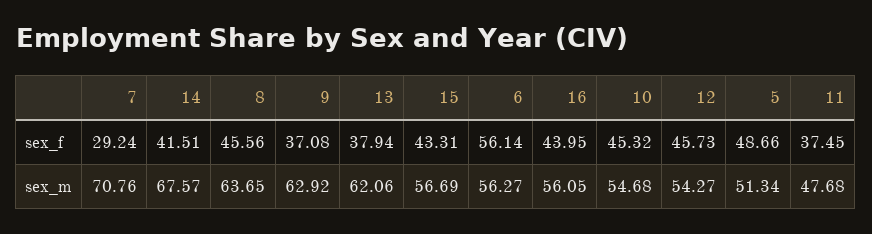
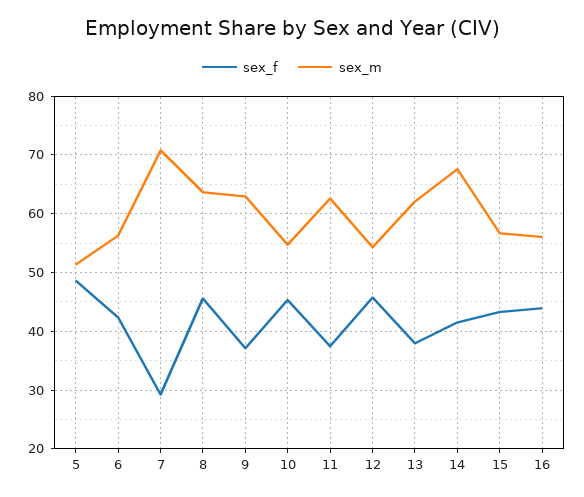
  {
    "sex_f": {
      "7": 29.24,
      "14": 41.51,
      "8": 45.56,
      "9": 37.08,
      "13": 37.94,
      "15": 43.31,
-     "6": 56.14,
+     "6": 42,
      "16": 43.95,
      "10": 45.32,
      "12": 45.73,
      "5": 48.66,
      "11": 37.45
    },
    "sex_m": {
      "7": 70.76,
      "14": 67.57,
      "8": 63.65,
      "9": 62.92,
      "13": 62.06,
      "15": 56.69,
      "6": 56.27,
      "16": 56.05,
      "10": 54.68,
      "12": 54.27,
      "5": 51.34,
-     "11": 47.68
+     "11": 62
    }
  }

